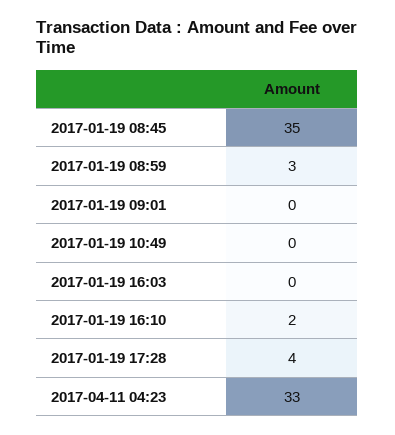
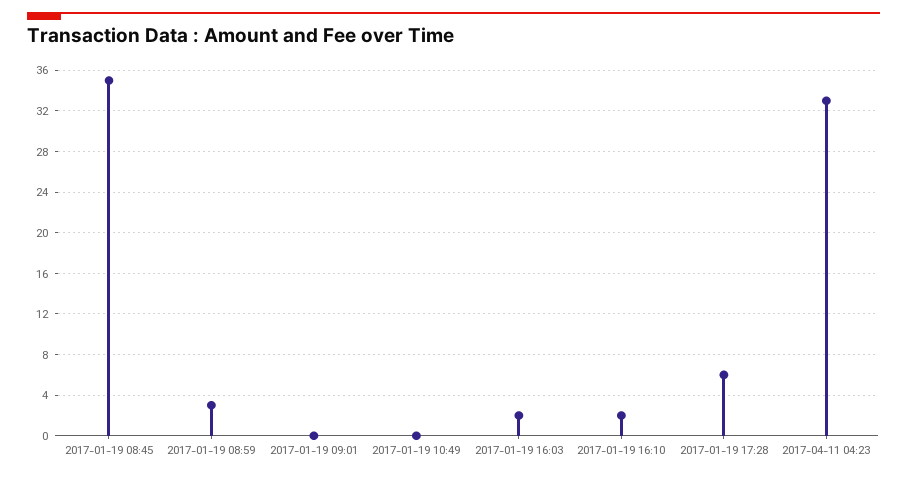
  {
    "2017-01-19 08:45": 35,
    "2017-01-19 08:59": 3,
    "2017-01-19 09:01": 0,
    "2017-01-19 10:49": 0,
-   "2017-01-19 16:03": 0,
+   "2017-01-19 16:03": 2,
    "2017-01-19 16:10": 2,
-   "2017-01-19 17:28": 4,
+   "2017-01-19 17:28": 6,
    "2017-04-11 04:23": 33
  }

